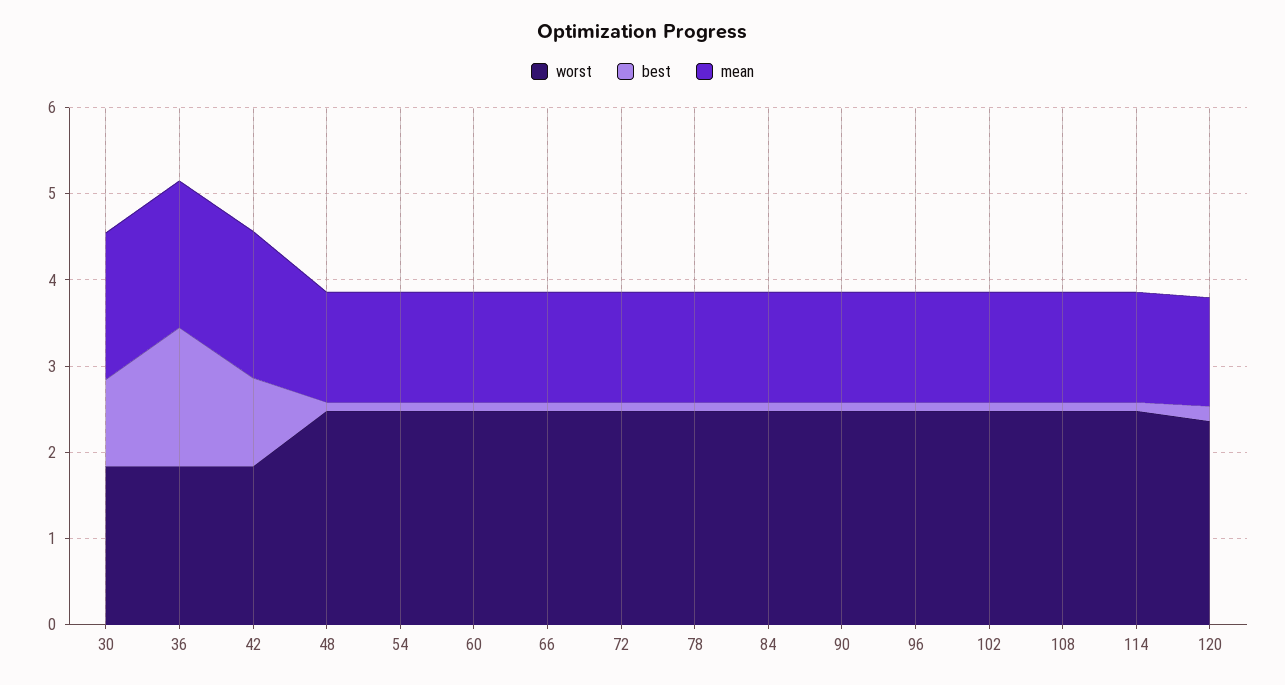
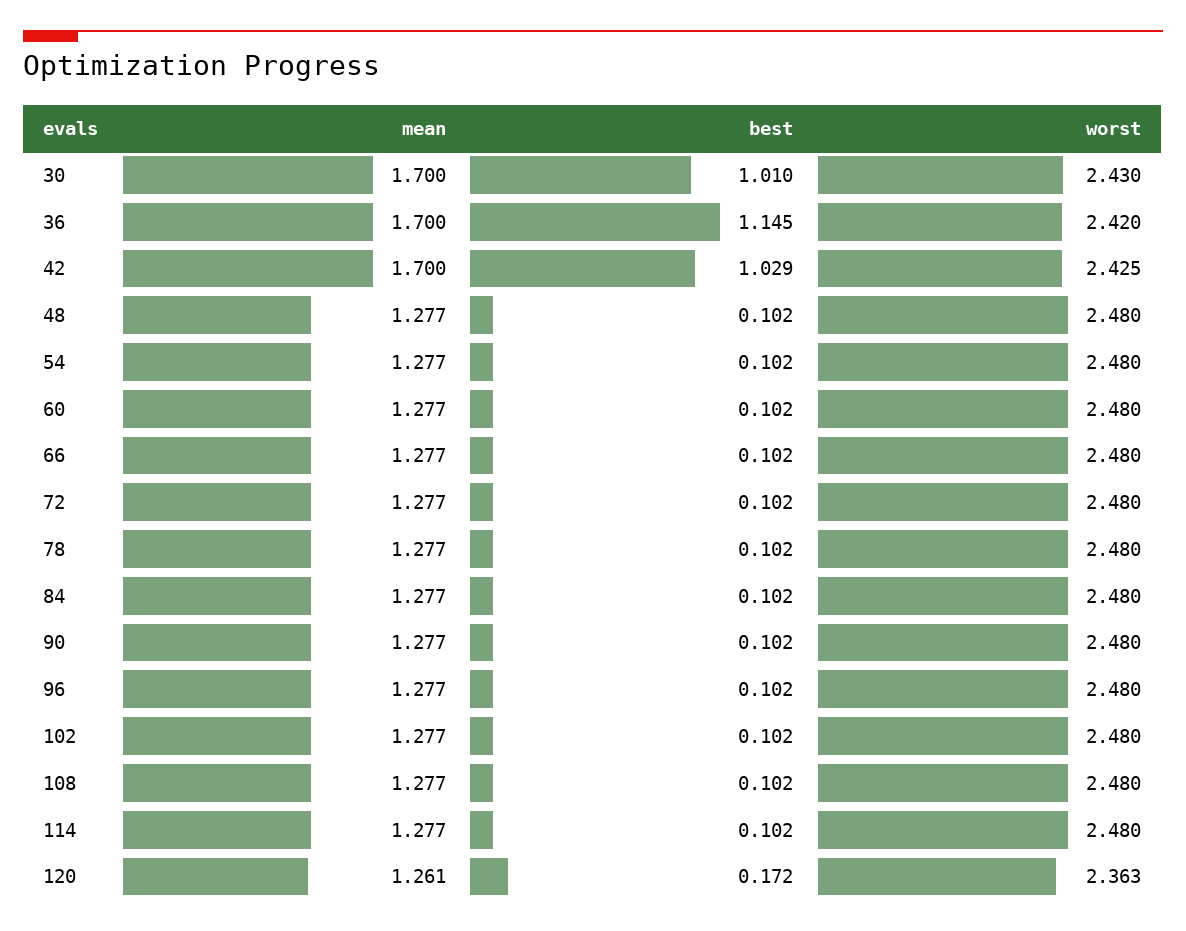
  {
    "worst": {
-     "30": 1.8,
+     "30": 2.43,
-     "36": 1.8,
+     "36": 2.42,
-     "42": 1.8,
+     "42": 2.425,
      "48": 2.48,
      "54": 2.48,
      "60": 2.48,
      "66": 2.48,
      "72": 2.48,
      "78": 2.48,
      "84": 2.48,
      "90": 2.48,
      "96": 2.48,
      "102": 2.48,
      "108": 2.48,
      "114": 2.48,
      "120": 2.363
    },
    "best": {
      "30": 1.01,
-     "36": 1.6,
+     "36": 1.145,
      "42": 1.029,
      "48": 0.102,
      "54": 0.102,
      "60": 0.102,
      "66": 0.102,
      "72": 0.102,
      "78": 0.102,
      "84": 0.102,
      "90": 0.102,
      "96": 0.102,
      "102": 0.102,
      "108": 0.102,
      "114": 0.102,
      "120": 0.172
    },
    "mean": {
      "30": 1.7,
      "36": 1.7,
      "42": 1.7,
      "48": 1.277,
      "54": 1.277,
      "60": 1.277,
      "66": 1.277,
      "72": 1.277,
      "78": 1.277,
      "84": 1.277,
      "90": 1.277,
      "96": 1.277,
      "102": 1.277,
      "108": 1.277,
      "114": 1.277,
      "120": 1.261
    }
  }

